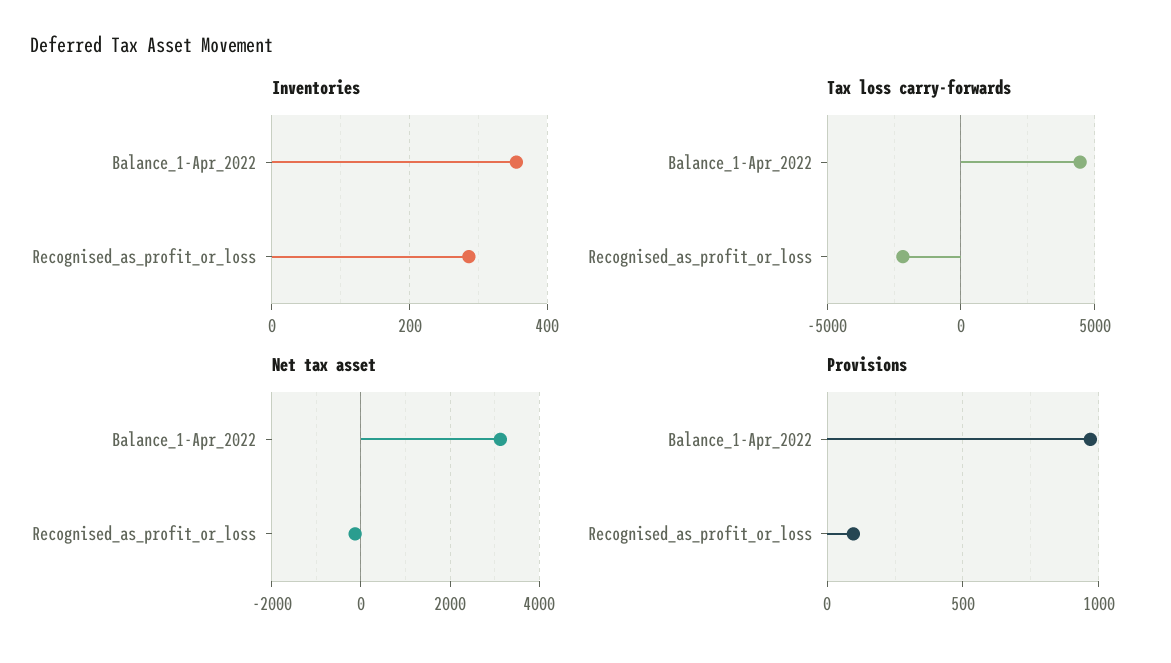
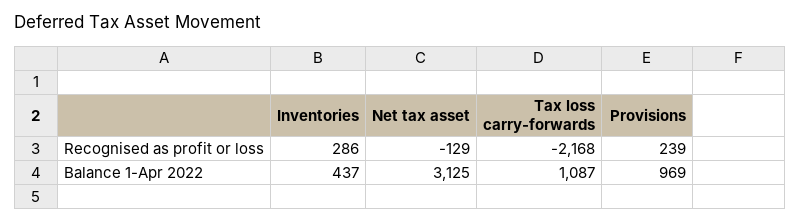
  {
    "Inventories": {
-     "Balance_1-Apr_2022": 360,
+     "Balance_1-Apr_2022": 437,
      "Recognised_as_profit_or_loss": 286
    },
    "Tax loss carry-forwards": {
-     "Balance_1-Apr_2022": 4500,
+     "Balance_1-Apr_2022": 1087,
      "Recognised_as_profit_or_loss": -2168
    },
    "Net tax asset": {
      "Balance_1-Apr_2022": 3125,
      "Recognised_as_profit_or_loss": -129
    },
    "Provisions": {
      "Balance_1-Apr_2022": 969,
-     "Recognised_as_profit_or_loss": 100
+     "Recognised_as_profit_or_loss": 239
    }
  }

